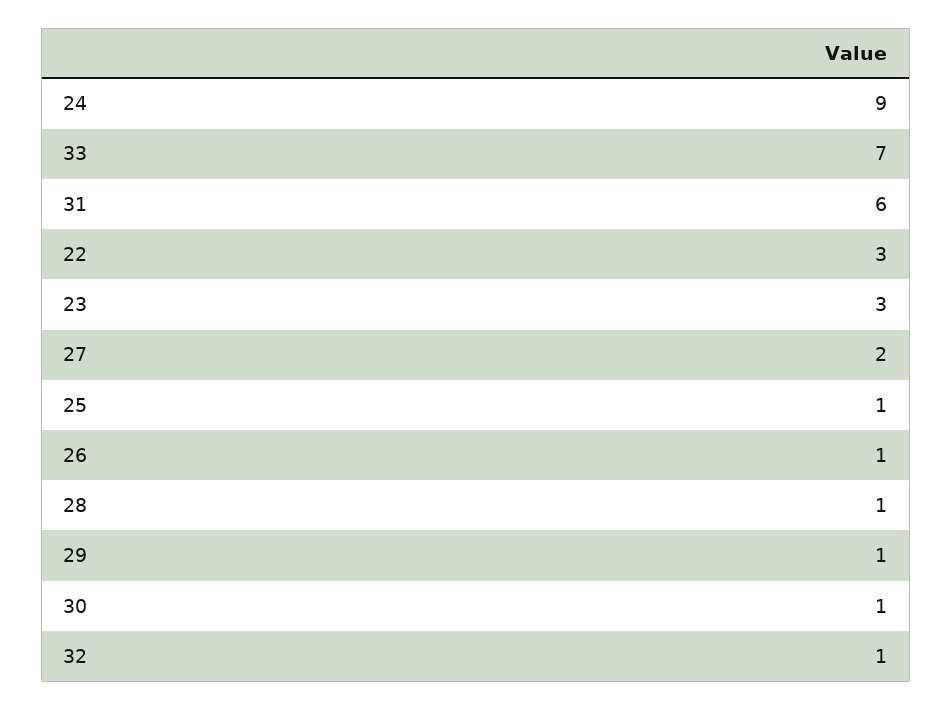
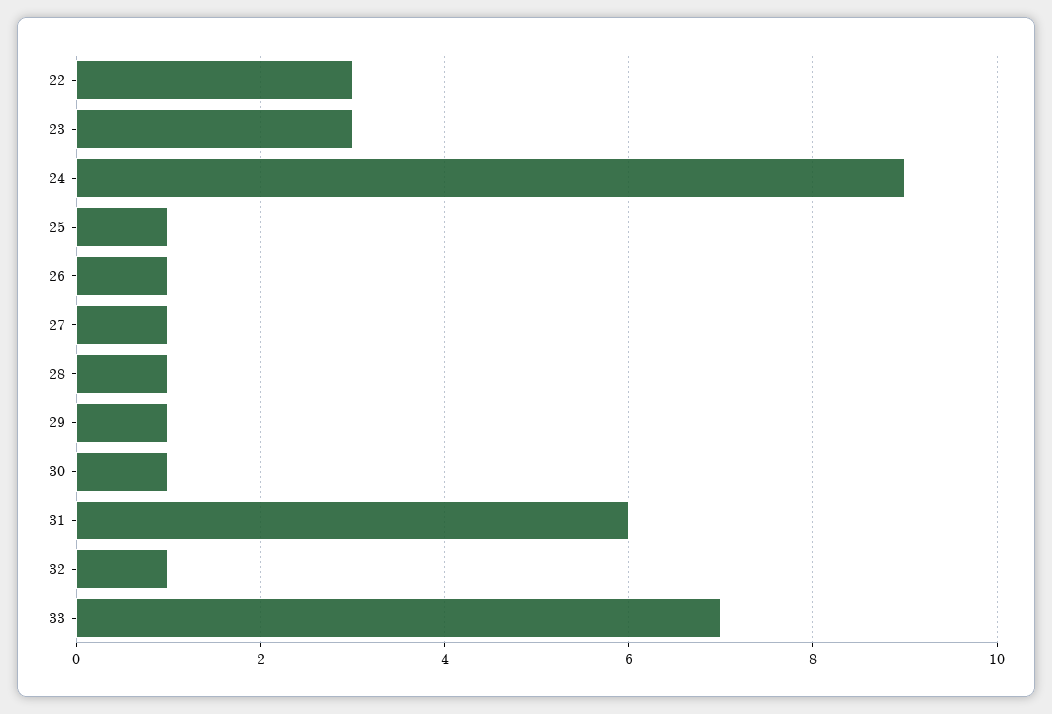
  {
    "24": 9,
    "33": 7,
    "31": 6,
    "22": 3,
    "23": 3,
-   "27": 2,
+   "27": 1,
    "25": 1,
    "26": 1,
    "28": 1,
    "29": 1,
    "30": 1,
    "32": 1
  }

